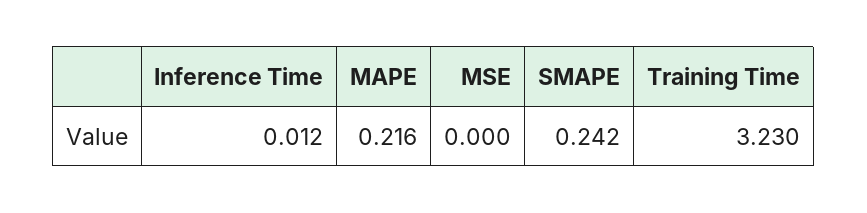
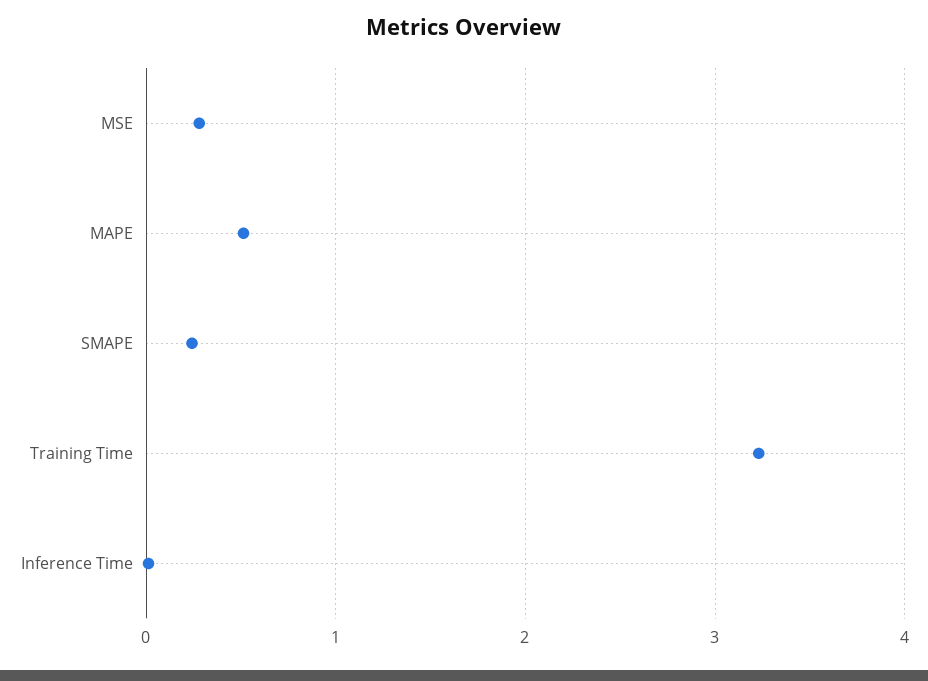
  {
    "Inference Time": 0.012,
-   "MAPE": 0.216,
+   "MAPE": 0.5,
-   "MSE": 0,
+   "MSE": 0.3,
    "SMAPE": 0.242,
    "Training Time": 3.23
  }

